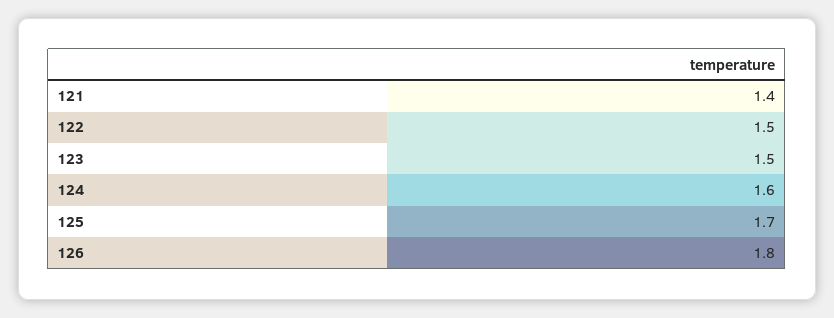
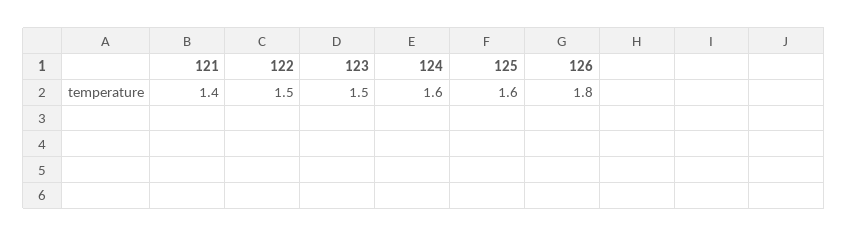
  {
    "121": 1.4,
    "122": 1.5,
    "123": 1.5,
    "124": 1.6,
-   "125": 1.7,
+   "125": 1.6,
    "126": 1.8
  }

